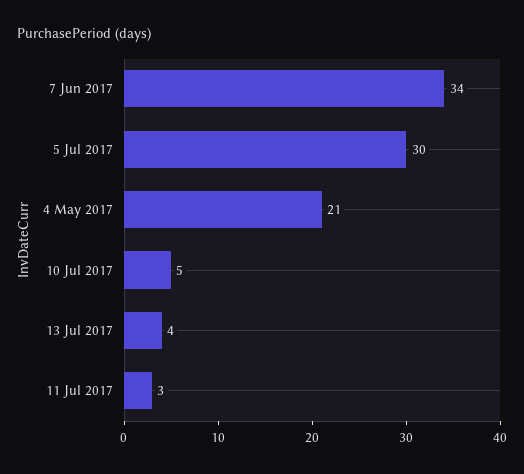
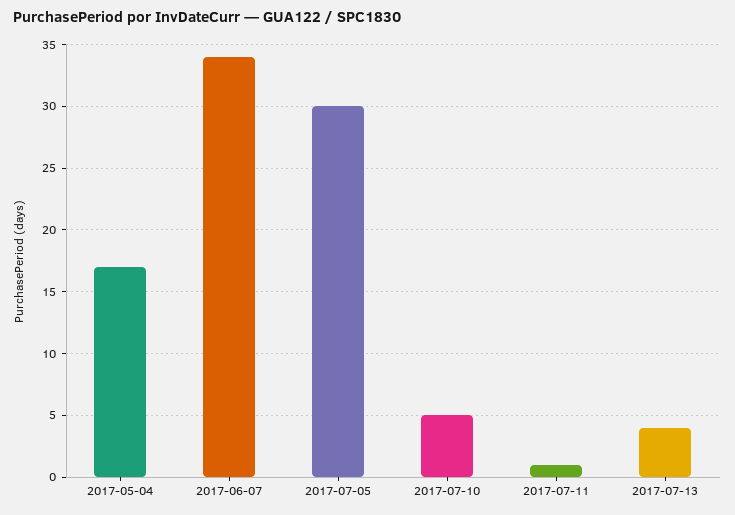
  {
    "7 Jun 2017": 34,
    "5 Jul 2017": 30,
-   "4 May 2017": 21,
+   "4 May 2017": 17,
    "10 Jul 2017": 5,
    "13 Jul 2017": 4,
-   "11 Jul 2017": 3
+   "11 Jul 2017": 1
  }

